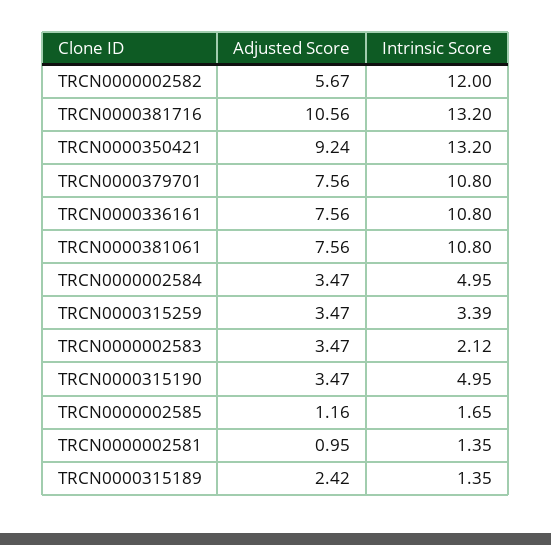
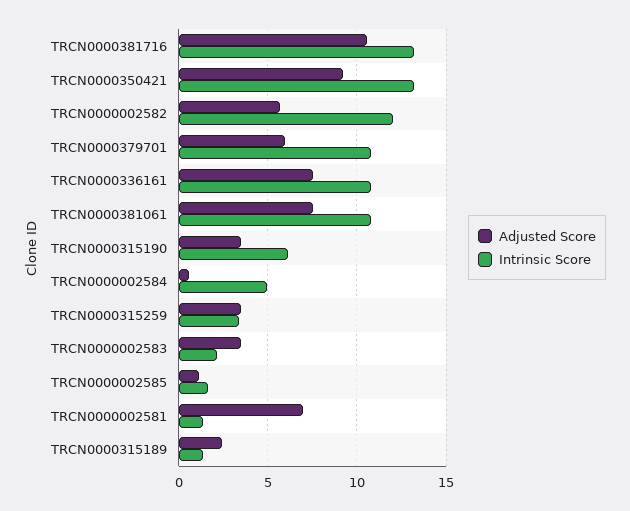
  {
    "Adjusted Score": {
      "TRCN0000002582": 5.67,
      "TRCN0000381716": 10.56,
      "TRCN0000350421": 9.24,
-     "TRCN0000379701": 7.56,
+     "TRCN0000379701": 6,
      "TRCN0000336161": 7.56,
      "TRCN0000381061": 7.56,
-     "TRCN0000002584": 3.47,
+     "TRCN0000002584": 0.5,
      "TRCN0000315259": 3.47,
      "TRCN0000002583": 3.47,
      "TRCN0000315190": 3.47,
      "TRCN0000002585": 1.16,
-     "TRCN0000002581": 0.95,
+     "TRCN0000002581": 7,
      "TRCN0000315189": 2.42
    },
    "Intrinsic Score": {
      "TRCN0000002582": 12,
      "TRCN0000381716": 13.2,
      "TRCN0000350421": 13.2,
      "TRCN0000379701": 10.8,
      "TRCN0000336161": 10.8,
      "TRCN0000381061": 10.8,
      "TRCN0000002584": 4.95,
      "TRCN0000315259": 3.39,
      "TRCN0000002583": 2.12,
-     "TRCN0000315190": 4.95,
+     "TRCN0000315190": 6,
      "TRCN0000002585": 1.65,
      "TRCN0000002581": 1.35,
      "TRCN0000315189": 1.35
    }
  }

